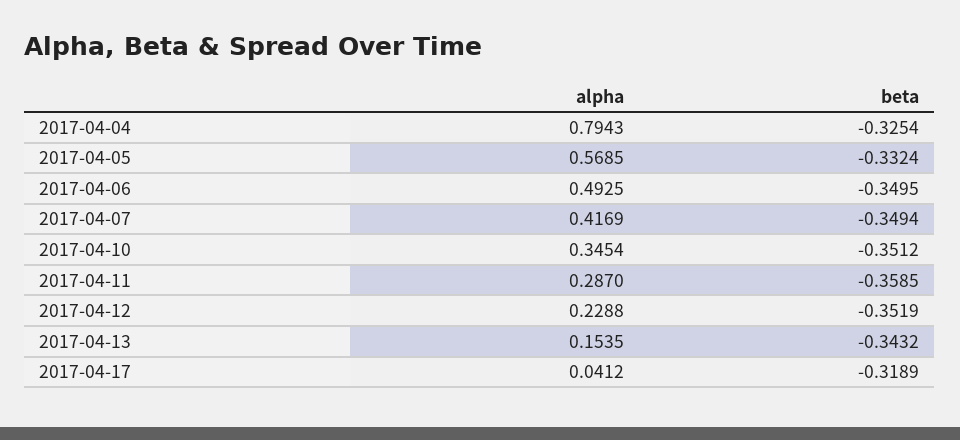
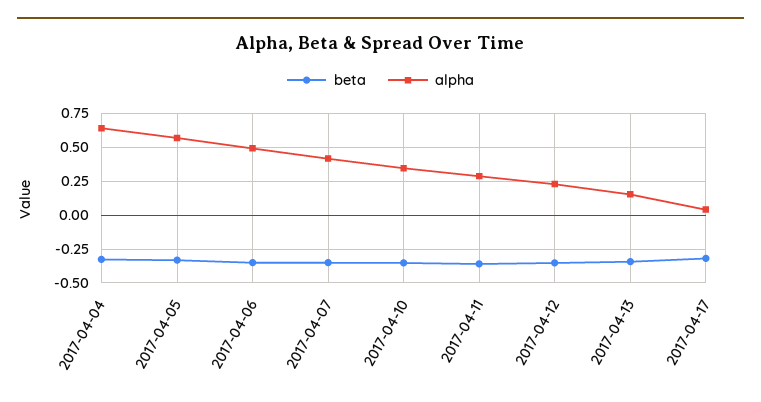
  {
    "alpha": {
-     "2017-04-04": 0.7943,
+     "2017-04-04": 0.65,
      "2017-04-05": 0.5685,
      "2017-04-06": 0.4925,
      "2017-04-07": 0.4169,
      "2017-04-10": 0.3454,
      "2017-04-11": 0.287,
      "2017-04-12": 0.2288,
      "2017-04-13": 0.1535,
      "2017-04-17": 0.0412
    },
    "beta": {
      "2017-04-04": -0.3254,
      "2017-04-05": -0.3324,
      "2017-04-06": -0.3495,
      "2017-04-07": -0.3494,
      "2017-04-10": -0.3512,
      "2017-04-11": -0.3585,
      "2017-04-12": -0.3519,
      "2017-04-13": -0.3432,
      "2017-04-17": -0.3189
    }
  }

